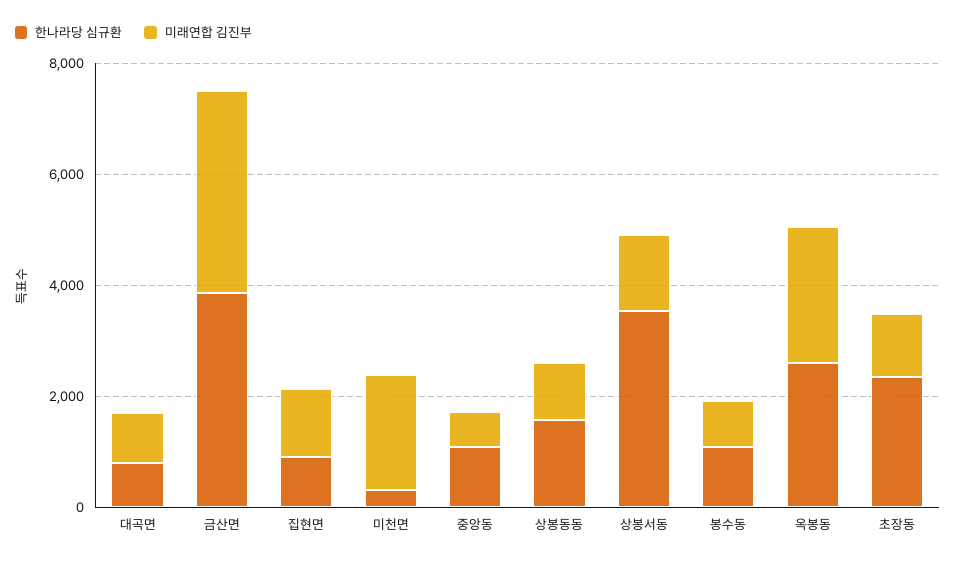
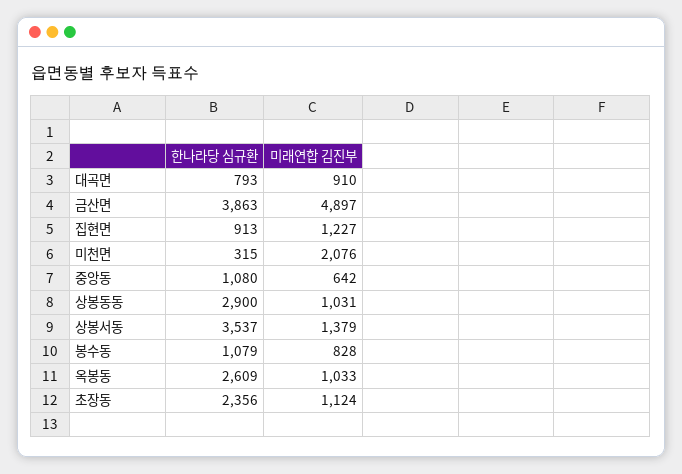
  {
    "한나라당 심규환": {
      "대곡면": 793,
      "금산면": 3863,
      "집현면": 913,
      "미천면": 315,
      "중앙동": 1080,
-     "상봉동동": 1500,
+     "상봉동동": 2900,
      "상봉서동": 3537,
      "봉수동": 1079,
      "옥봉동": 2609,
      "초장동": 2356
    },
    "미래연합 김진부": {
      "대곡면": 910,
-     "금산면": 3500,
+     "금산면": 4897,
      "집현면": 1227,
      "미천면": 2076,
      "중앙동": 642,
      "상봉동동": 1031,
      "상봉서동": 1379,
      "봉수동": 828,
-     "옥봉동": 2500,
+     "옥봉동": 1033,
      "초장동": 1124
    }
  }

